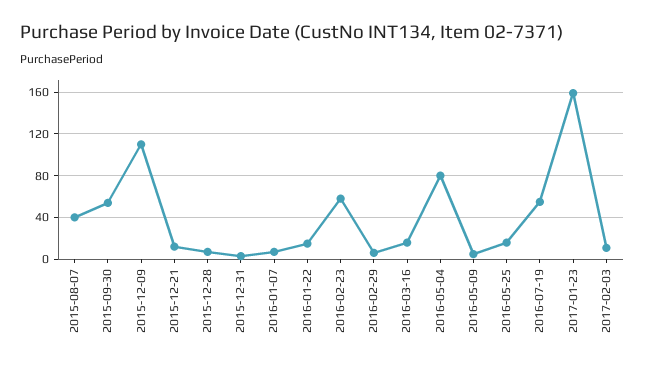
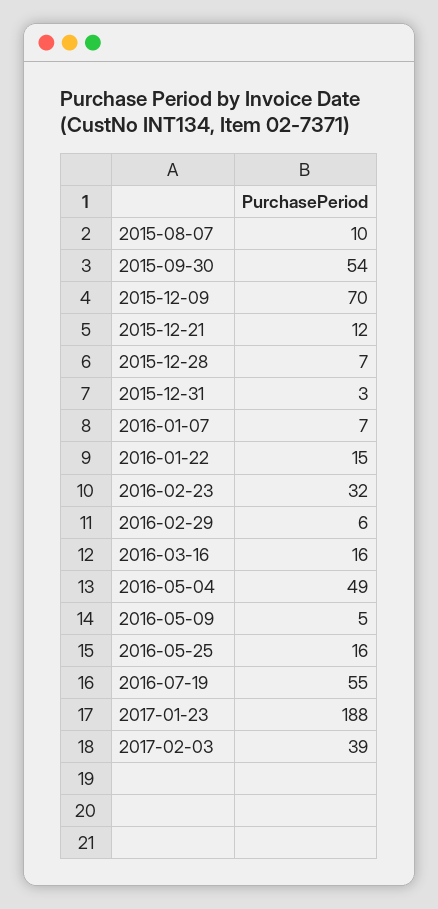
  {
-   "2015-08-07": 40,
+   "2015-08-07": 10,
    "2015-09-30": 54,
-   "2015-12-09": 110,
+   "2015-12-09": 70,
    "2015-12-21": 12,
    "2015-12-28": 7,
    "2015-12-31": 3,
    "2016-01-07": 7,
    "2016-01-22": 15,
-   "2016-02-23": 60,
+   "2016-02-23": 32,
    "2016-02-29": 6,
    "2016-03-16": 16,
-   "2016-05-04": 80,
+   "2016-05-04": 49,
    "2016-05-09": 5,
    "2016-05-25": 16,
    "2016-07-19": 55,
-   "2017-01-23": 160,
+   "2017-01-23": 188,
-   "2017-02-03": 10
+   "2017-02-03": 39
  }

